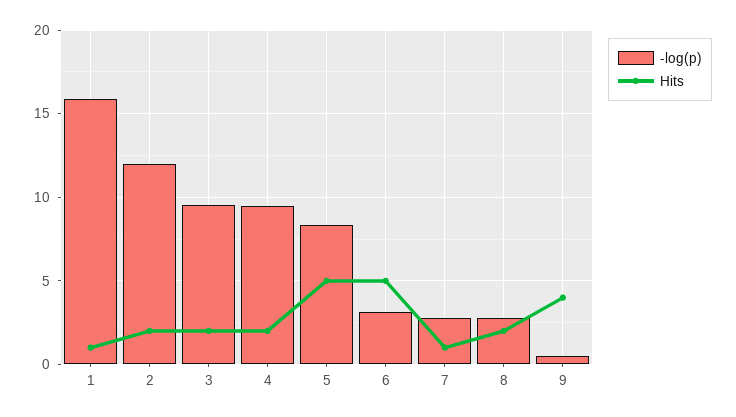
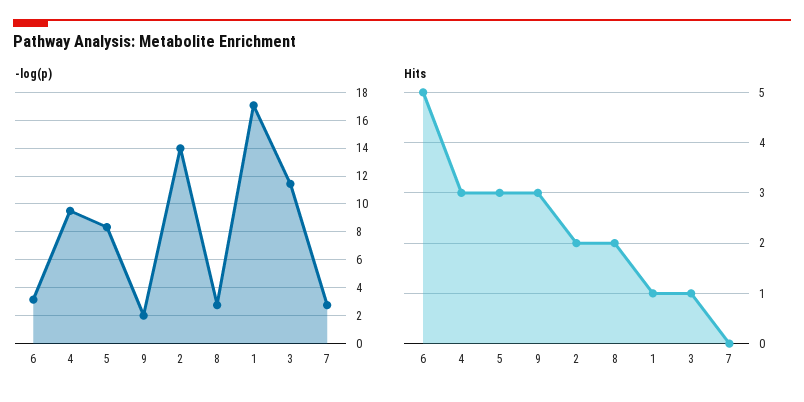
  {
    "-log(p)": {
-     "1": 16,
+     "1": 17,
-     "2": 12,
+     "2": 14,
-     "3": 9.5,
+     "3": 11.5,
      "4": 9.5,
      "5": 8.5,
      "6": 3,
      "7": 3,
      "8": 3,
-     "9": 0.5
+     "9": 2
    },
    "Hits": {
      "1": 1,
      "2": 2,
-     "3": 2,
+     "3": 1,
-     "4": 2,
+     "4": 3,
-     "5": 5,
+     "5": 3,
      "6": 5,
-     "7": 1,
+     "7": 0,
      "8": 2,
-     "9": 4
+     "9": 3
    }
  }

